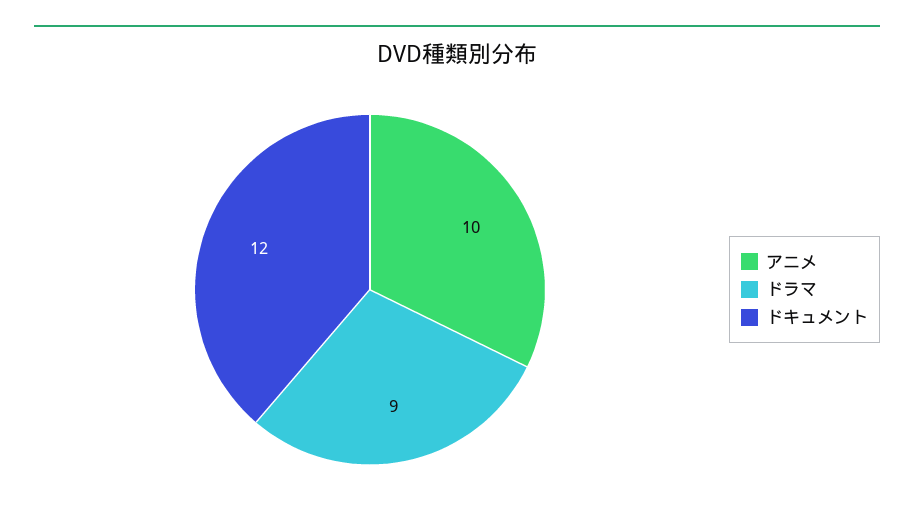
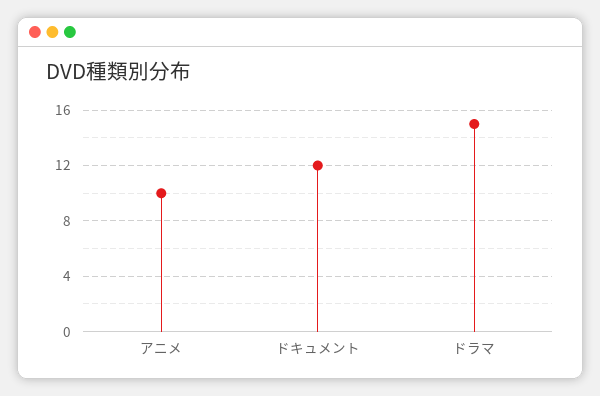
  {
    "アニメ": 10,
-   "ドラマ": 9,
+   "ドラマ": 15,
    "ドキュメント": 12
  }

